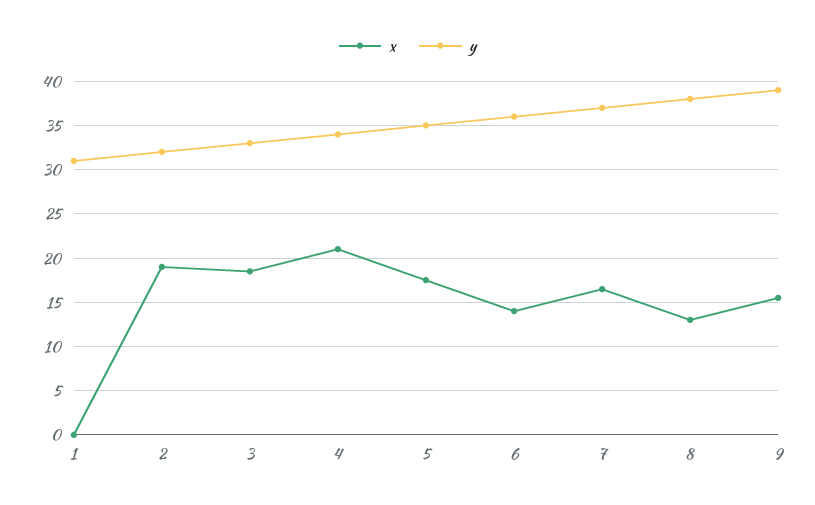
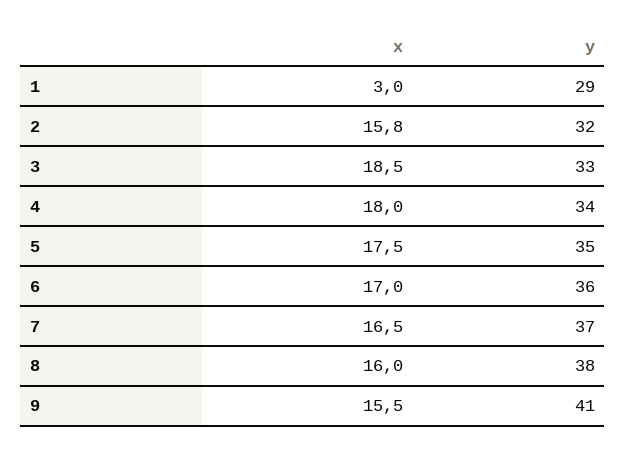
  {
    "x": {
-     "1": 0,
+     "1": 3,
-     "2": 19,
+     "2": 15.8,
      "3": 18.5,
-     "4": 21,
+     "4": 18,
      "5": 17.5,
-     "6": 14,
+     "6": 17,
      "7": 16.5,
-     "8": 13,
+     "8": 16,
      "9": 15.5
    },
    "y": {
-     "1": 31,
+     "1": 29,
      "2": 32,
      "3": 33,
      "4": 34,
      "5": 35,
      "6": 36,
      "7": 37,
      "8": 38,
-     "9": 39
+     "9": 41
    }
  }

